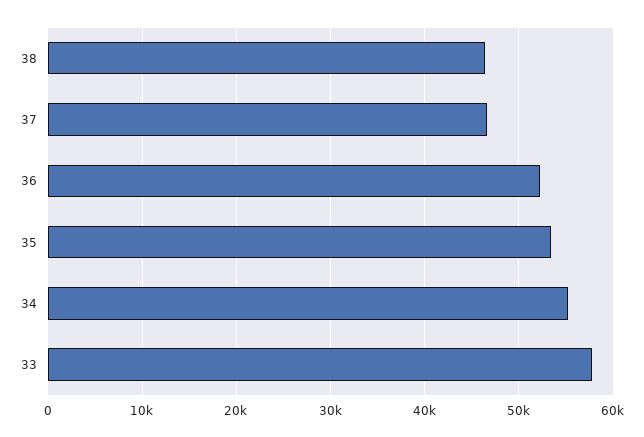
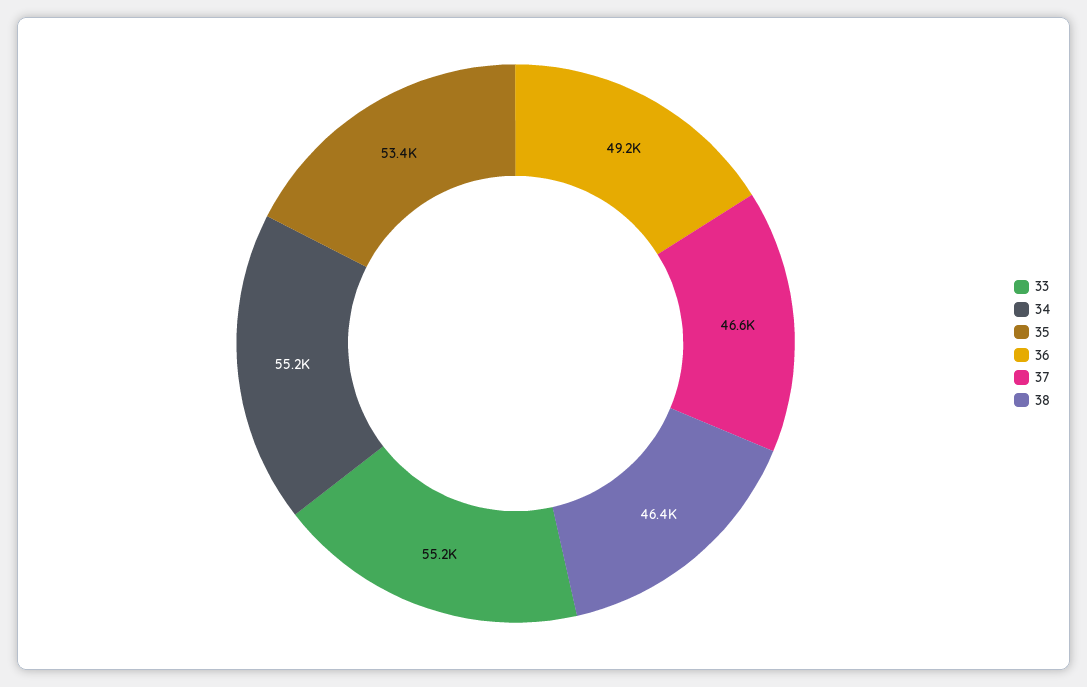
  {
    "38": 46400,
    "37": 46600,
-   "36": 52000,
+   "36": 49200,
    "35": 53400,
    "34": 55200,
-   "33": 58000
+   "33": 55200
  }

